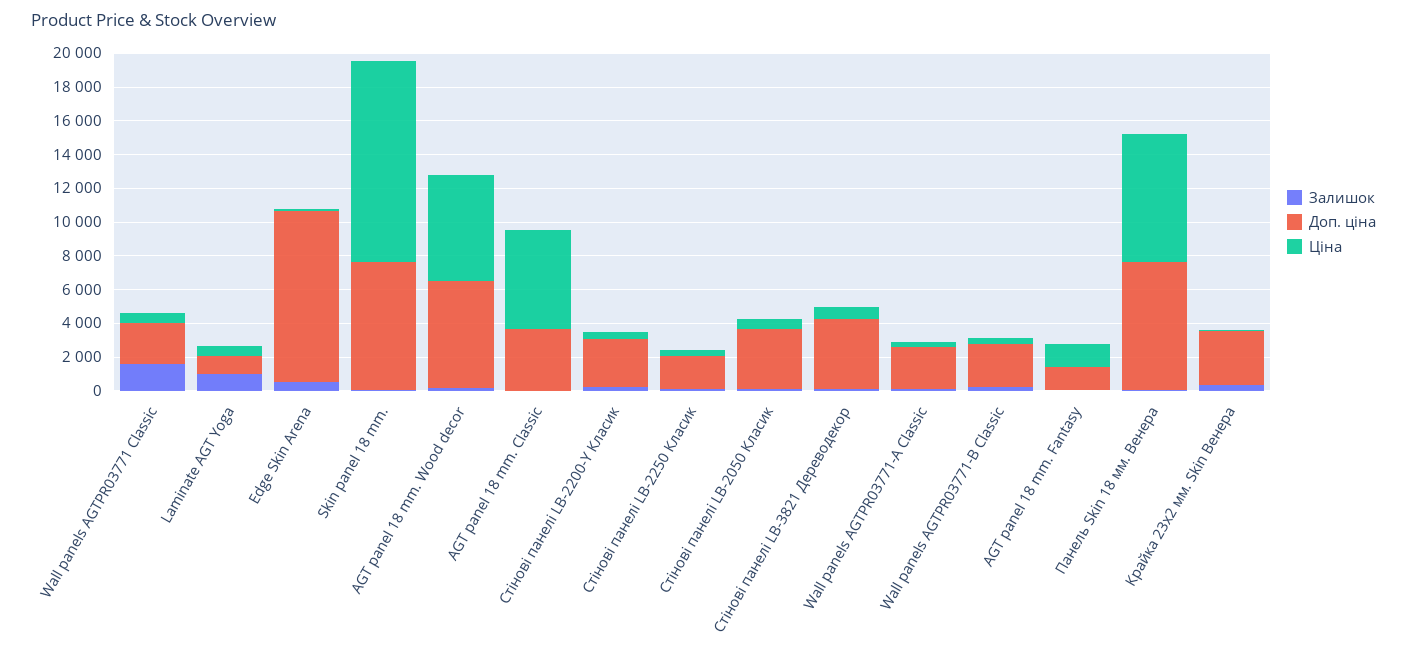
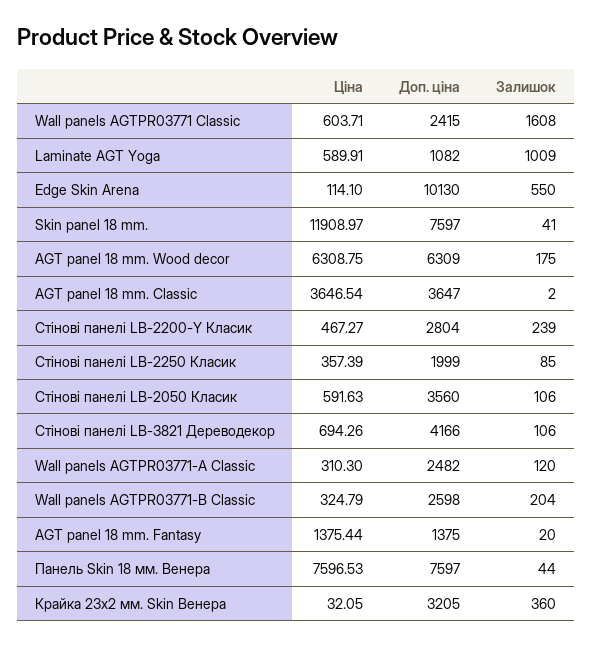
  {
    "Залишок": {
      "Wall panels AGTPR03771 Classic": 1608,
      "Laminate AGT Yoga": 1009,
      "Edge Skin Arena": 550,
      "Skin panel 18 mm.": 41,
      "AGT panel 18 mm. Wood decor": 175,
      "AGT panel 18 mm. Classic": 2,
      "Стінові панелі LB-2200-Y Класик": 239,
      "Стінові панелі LB-2250 Класик": 85,
      "Стінові панелі LB-2050 Класик": 106,
      "Стінові панелі LB-3821 Дереводекор": 106,
      "Wall panels AGTPR03771-А Classic": 120,
      "Wall panels AGTPR03771-B Classic": 204,
      "AGT panel 18 mm. Fantasy": 20,
      "Панель Skin 18 мм. Венера": 44,
      "Крайка 23x2 мм. Skin Венера": 360
    },
    "Доп. ціна": {
      "Wall panels AGTPR03771 Classic": 2415,
      "Laminate AGT Yoga": 1082,
      "Edge Skin Arena": 10130,
      "Skin panel 18 mm.": 7597,
      "AGT panel 18 mm. Wood decor": 6309,
      "AGT panel 18 mm. Classic": 3647,
      "Стінові панелі LB-2200-Y Класик": 2804,
      "Стінові панелі LB-2250 Класик": 1999,
      "Стінові панелі LB-2050 Класик": 3560,
      "Стінові панелі LB-3821 Дереводекор": 4166,
      "Wall panels AGTPR03771-А Classic": 2482,
      "Wall panels AGTPR03771-B Classic": 2598,
      "AGT panel 18 mm. Fantasy": 1375,
      "Панель Skin 18 мм. Венера": 7597,
      "Крайка 23x2 мм. Skin Венера": 3205
    },
    "Ціна": {
      "Wall panels AGTPR03771 Classic": 603.71,
      "Laminate AGT Yoga": 589.91,
      "Edge Skin Arena": 114.1,
      "Skin panel 18 mm.": 11908.97,
      "AGT panel 18 mm. Wood decor": 6308.75,
-     "AGT panel 18 mm. Classic": 6000,
+     "AGT panel 18 mm. Classic": 3646.54,
      "Стінові панелі LB-2200-Y Класик": 467.27,
      "Стінові панелі LB-2250 Класик": 357.39,
      "Стінові панелі LB-2050 Класик": 591.63,
      "Стінові панелі LB-3821 Дереводекор": 694.26,
      "Wall panels AGTPR03771-А Classic": 310.3,
      "Wall panels AGTPR03771-B Classic": 324.79,
      "AGT panel 18 mm. Fantasy": 1375.44,
      "Панель Skin 18 мм. Венера": 7596.53,
      "Крайка 23x2 мм. Skin Венера": 32.05
    }
  }

